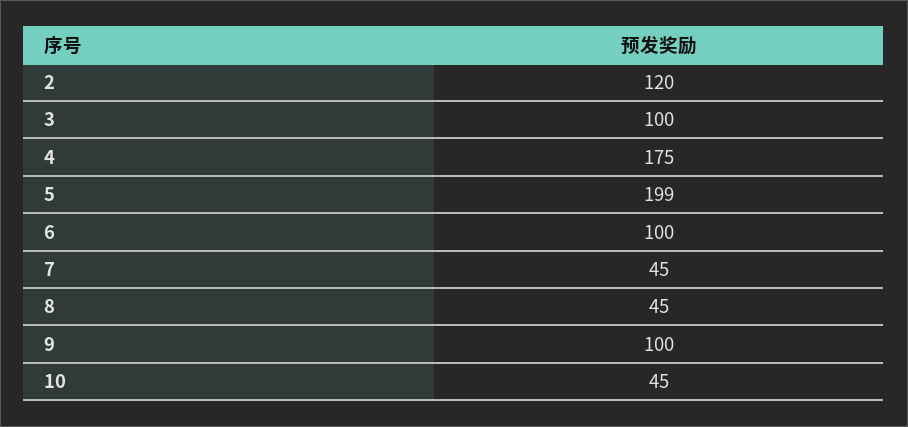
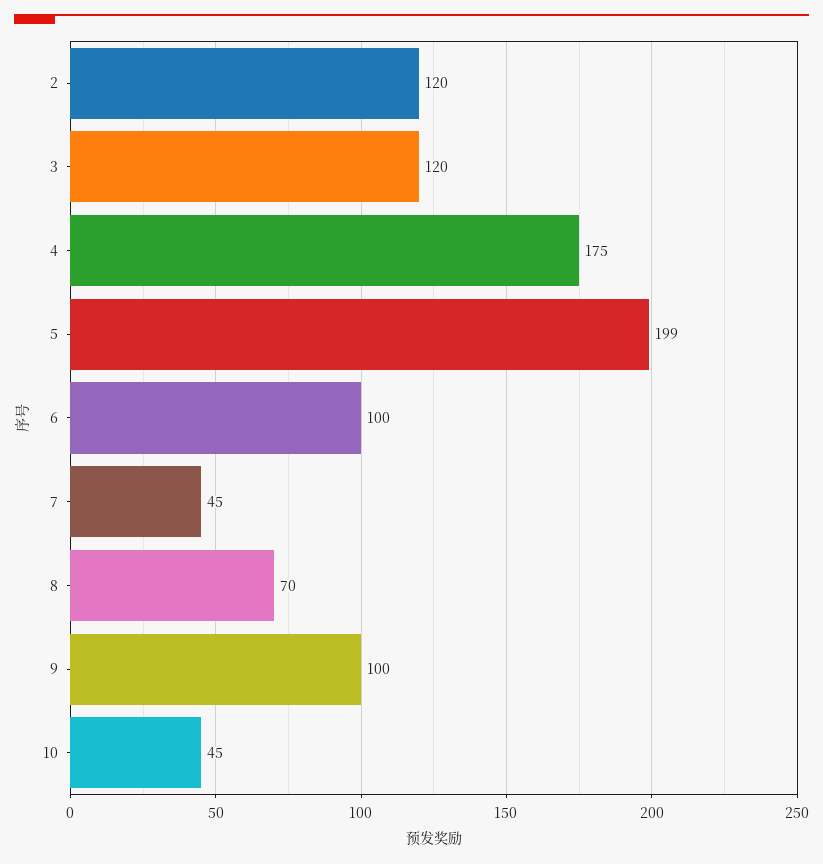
  {
    "2": 120,
-   "3": 100,
+   "3": 120,
    "4": 175,
    "5": 199,
    "6": 100,
    "7": 45,
-   "8": 45,
+   "8": 70,
    "9": 100,
    "10": 45
  }

